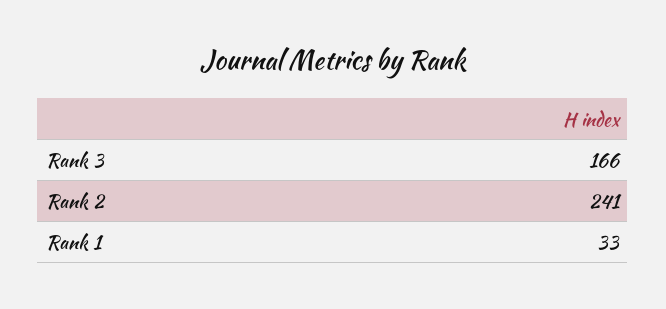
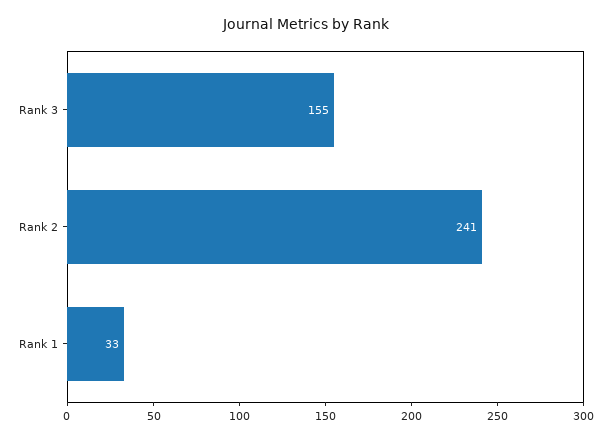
  {
-   "Rank 3": 166,
+   "Rank 3": 155,
    "Rank 2": 241,
    "Rank 1": 33
  }

